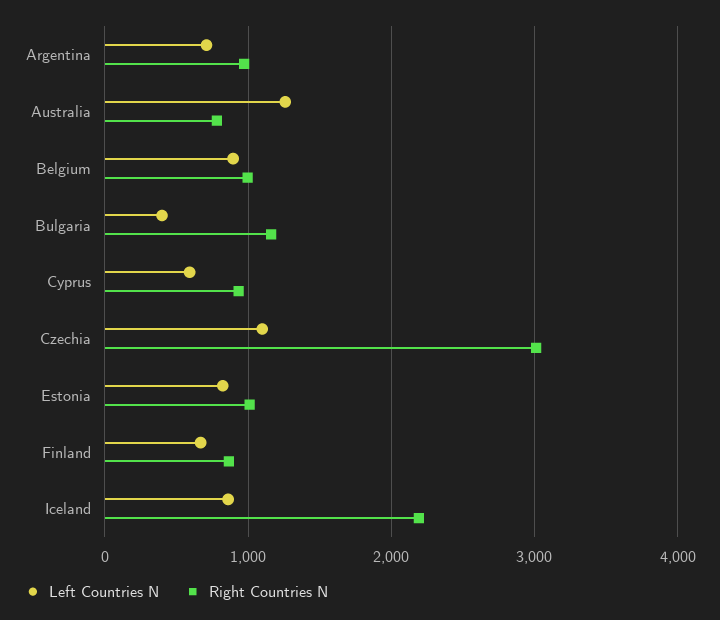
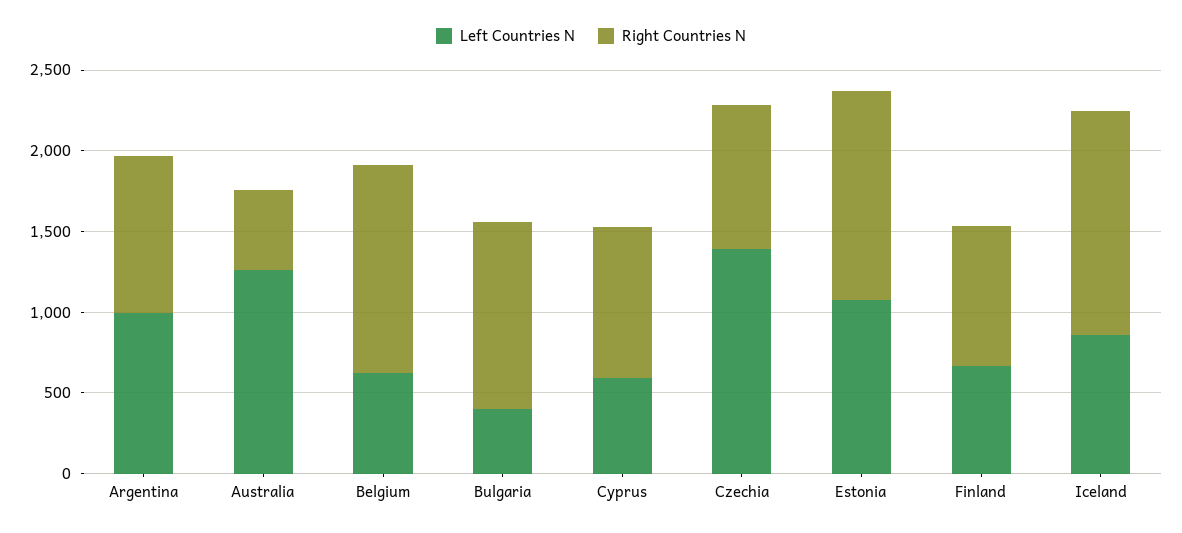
  {
    "Left Countries N": {
-     "Argentina": 700,
+     "Argentina": 1000,
      "Australia": 1300,
-     "Belgium": 900,
+     "Belgium": 600,
      "Bulgaria": 400,
      "Cyprus": 600,
-     "Czechia": 1100,
+     "Czechia": 1400,
-     "Estonia": 800,
+     "Estonia": 1100,
      "Finland": 700,
      "Iceland": 900
    },
    "Right Countries N": {
      "Argentina": 1000,
-     "Australia": 800,
+     "Australia": 500,
-     "Belgium": 1000,
+     "Belgium": 1300,
      "Bulgaria": 1200,
      "Cyprus": 900,
-     "Czechia": 3000,
+     "Czechia": 900,
-     "Estonia": 1000,
+     "Estonia": 1300,
      "Finland": 900,
-     "Iceland": 2200
+     "Iceland": 1400
    }
  }

